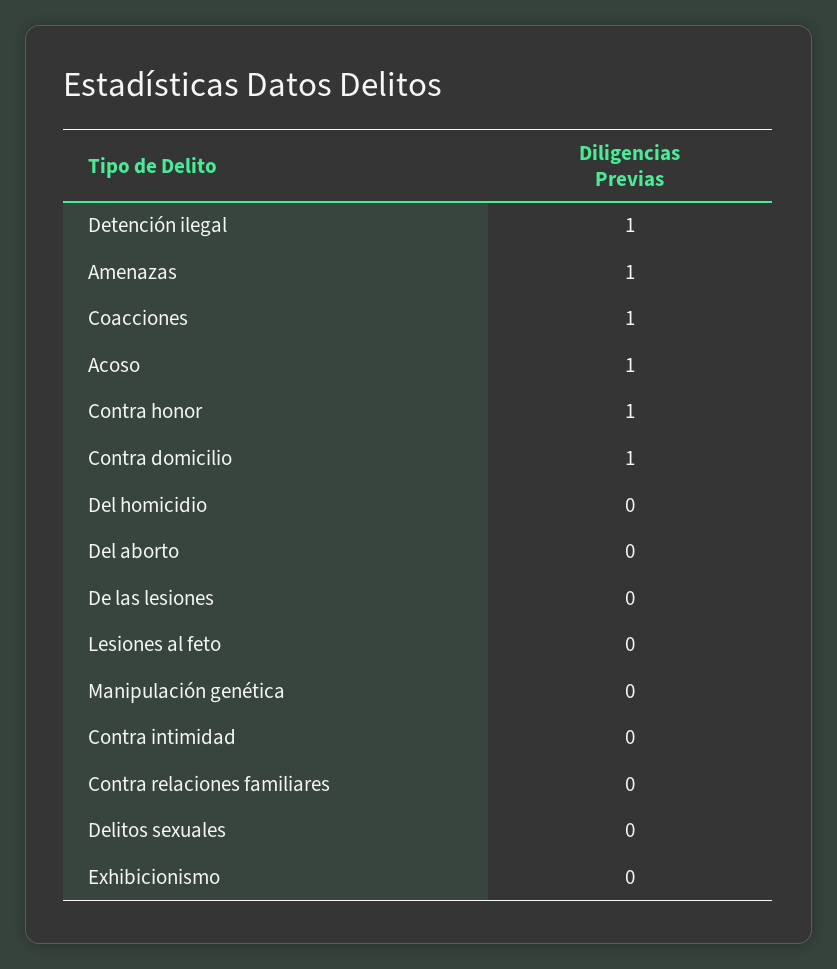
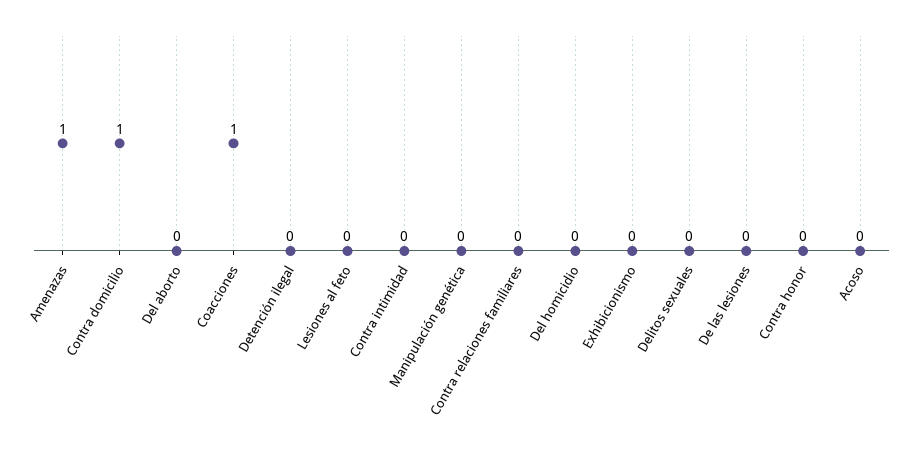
  {
-   "Detención ilegal": 1,
+   "Detención ilegal": 0,
    "Amenazas": 1,
    "Coacciones": 1,
-   "Acoso": 1,
+   "Acoso": 0,
-   "Contra honor": 1,
+   "Contra honor": 0,
    "Contra domicilio": 1,
    "Del homicidio": 0,
    "Del aborto": 0,
    "De las lesiones": 0,
    "Lesiones al feto": 0,
    "Manipulación genética": 0,
    "Contra intimidad": 0,
    "Contra relaciones familiares": 0,
    "Delitos sexuales": 0,
    "Exhibicionismo": 0
  }

